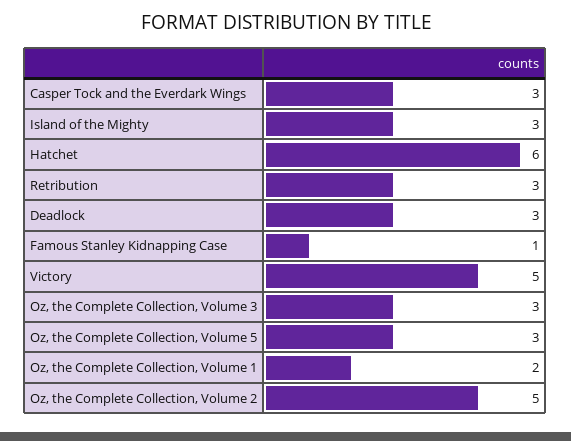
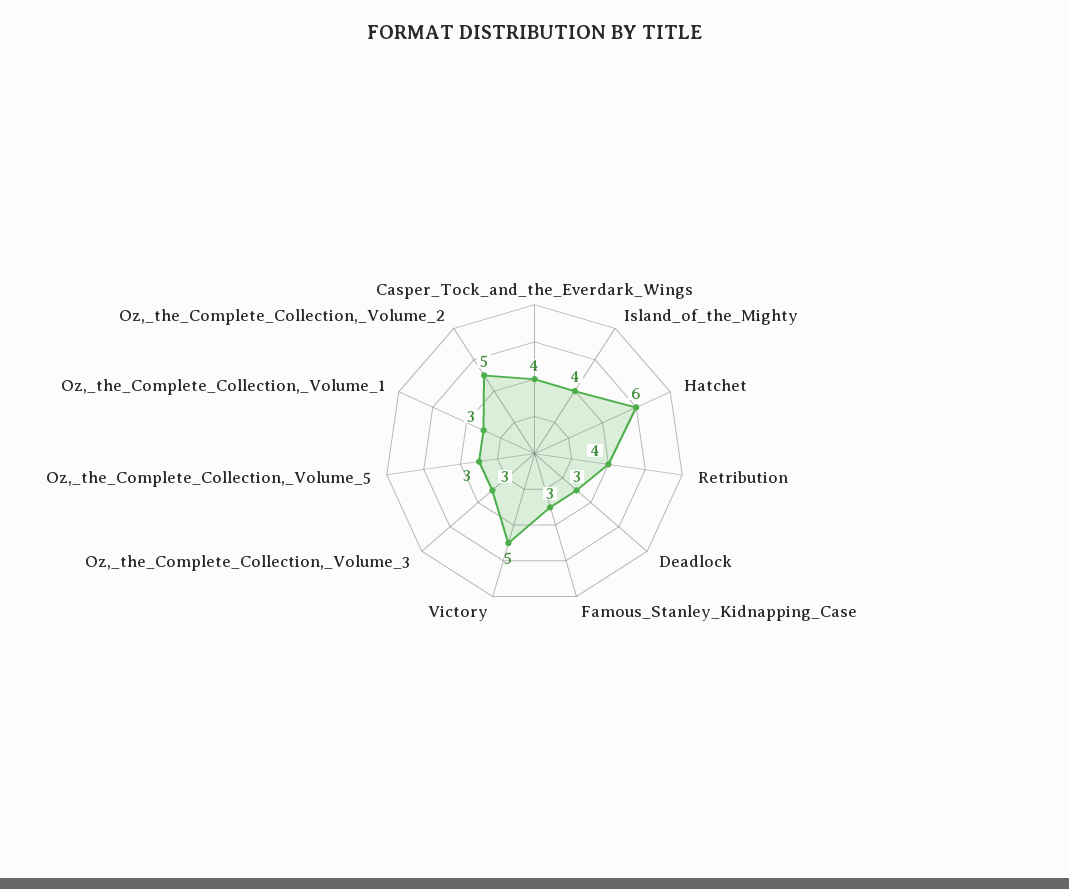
  {
-   "Casper Tock and the Everdark Wings": 3,
+   "Casper Tock and the Everdark Wings": 4,
-   "Island of the Mighty": 3,
+   "Island of the Mighty": 4,
    "Hatchet": 6,
-   "Retribution": 3,
+   "Retribution": 4,
    "Deadlock": 3,
-   "Famous Stanley Kidnapping Case": 1,
+   "Famous Stanley Kidnapping Case": 3,
    "Victory": 5,
    "Oz, the Complete Collection, Volume 3": 3,
    "Oz, the Complete Collection, Volume 5": 3,
-   "Oz, the Complete Collection, Volume 1": 2,
+   "Oz, the Complete Collection, Volume 1": 3,
    "Oz, the Complete Collection, Volume 2": 5
  }

